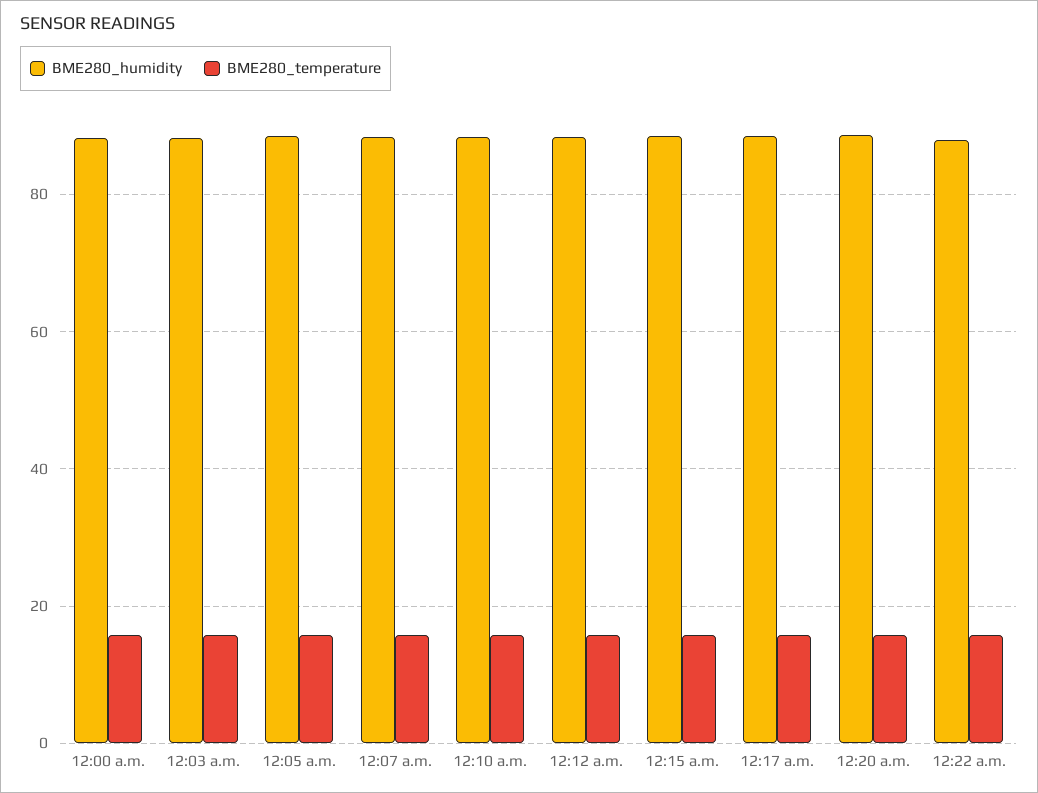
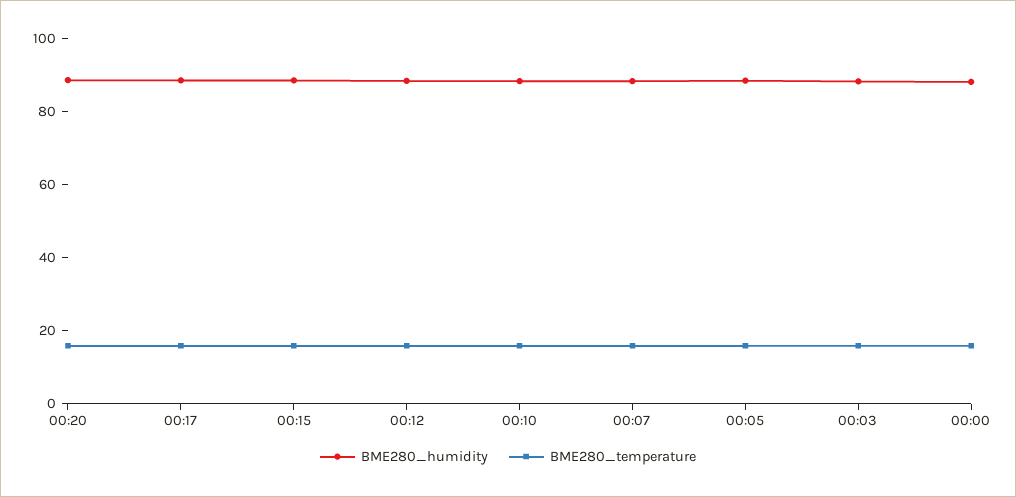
  {
    "BME280_humidity": {
      "12:00 a.m.": 88,
      "12:03 a.m.": 88,
      "12:05 a.m.": 88,
      "12:07 a.m.": 88,
      "12:10 a.m.": 88,
      "12:12 a.m.": 88,
      "12:15 a.m.": 88,
      "12:17 a.m.": 88,
-     "12:20 a.m.": 88,
+     "12:20 a.m.": 88
-     "12:22 a.m.": 88
    },
    "BME280_temperature": {
      "12:00 a.m.": 16,
      "12:03 a.m.": 16,
      "12:05 a.m.": 16,
      "12:07 a.m.": 16,
      "12:10 a.m.": 16,
      "12:12 a.m.": 16,
      "12:15 a.m.": 16,
      "12:17 a.m.": 16,
-     "12:20 a.m.": 16,
+     "12:20 a.m.": 16
-     "12:22 a.m.": 16
    }
  }

